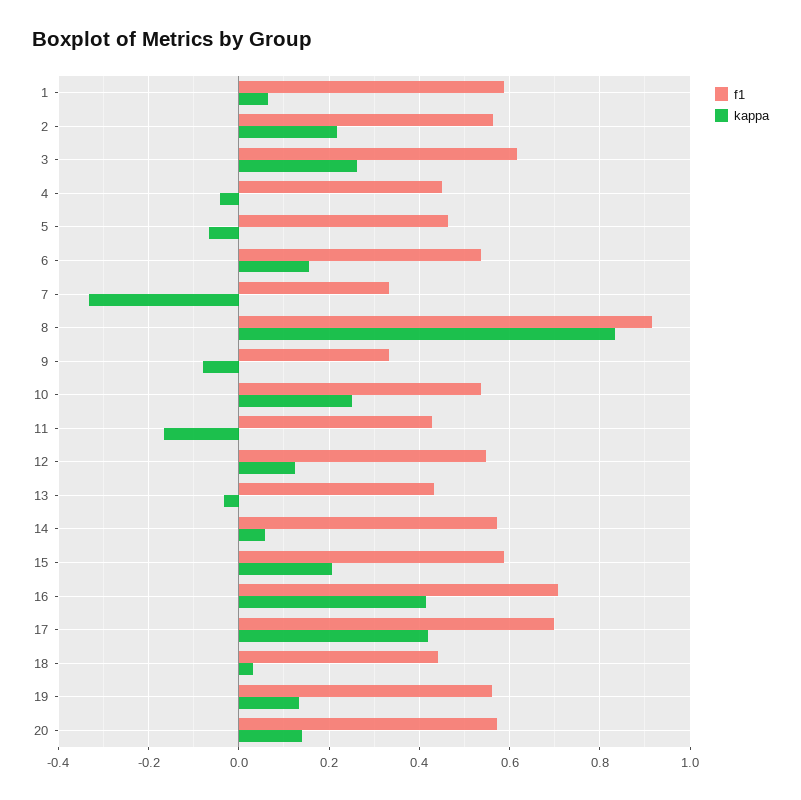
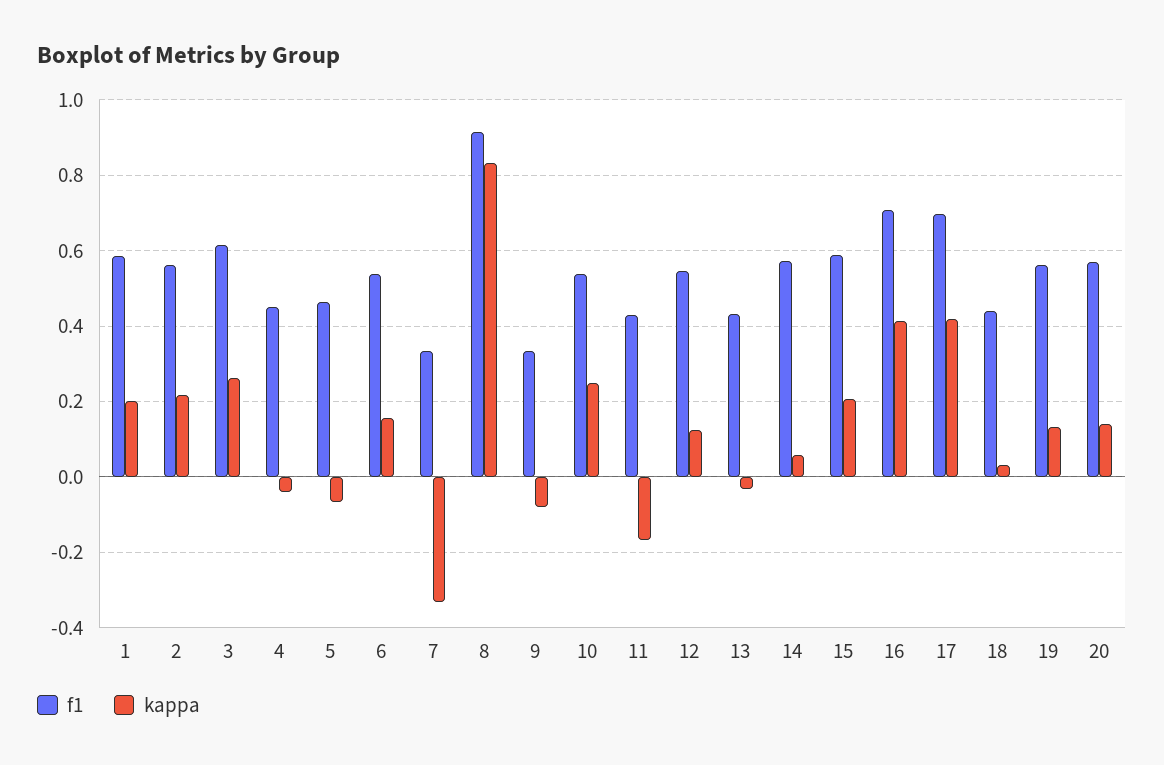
  {
    "f1": {
      "1": 0.58,
      "2": 0.56,
      "3": 0.62,
      "4": 0.46,
      "5": 0.46,
      "6": 0.54,
      "7": 0.34,
      "8": 0.92,
      "9": 0.34,
      "10": 0.54,
      "11": 0.42,
      "12": 0.54,
      "13": 0.44,
      "14": 0.58,
      "15": 0.58,
      "16": 0.7,
      "17": 0.7,
      "18": 0.44,
      "19": 0.56,
      "20": 0.58
    },
    "kappa": {
-     "1": 0.06,
+     "1": 0.2,
      "2": 0.22,
      "3": 0.26,
      "4": -0.04,
      "5": -0.06,
      "6": 0.16,
      "7": -0.34,
      "8": 0.84,
      "9": -0.08,
      "10": 0.26,
      "11": -0.16,
      "12": 0.12,
      "13": -0.04,
      "14": 0.06,
      "15": 0.2,
      "16": 0.42,
      "17": 0.42,
      "18": 0.04,
      "19": 0.14,
      "20": 0.14
    }
  }

